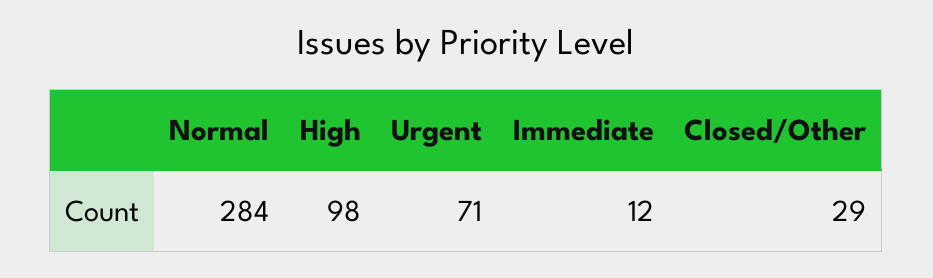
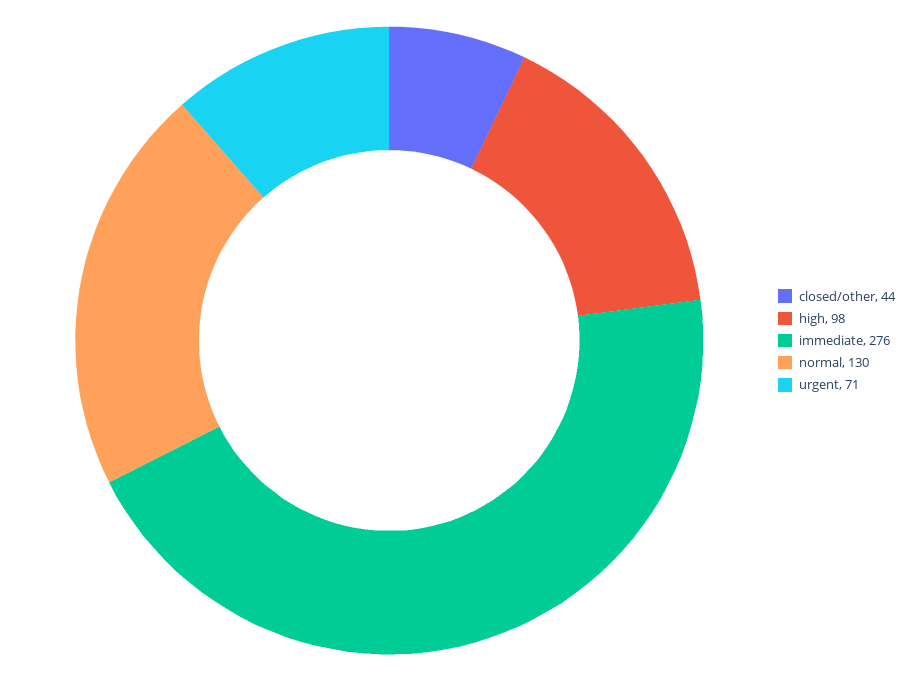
  {
-   "Normal": 284,
+   "Normal": 130,
    "High": 98,
    "Urgent": 71,
-   "Immediate": 12,
+   "Immediate": 276,
-   "Closed/Other": 29
+   "Closed/Other": 44
  }

